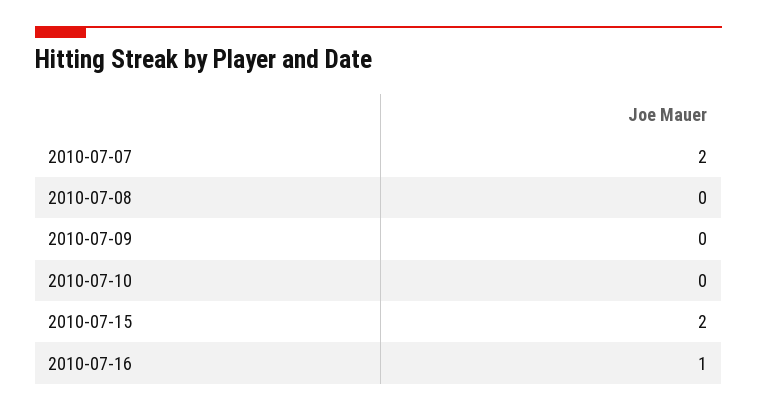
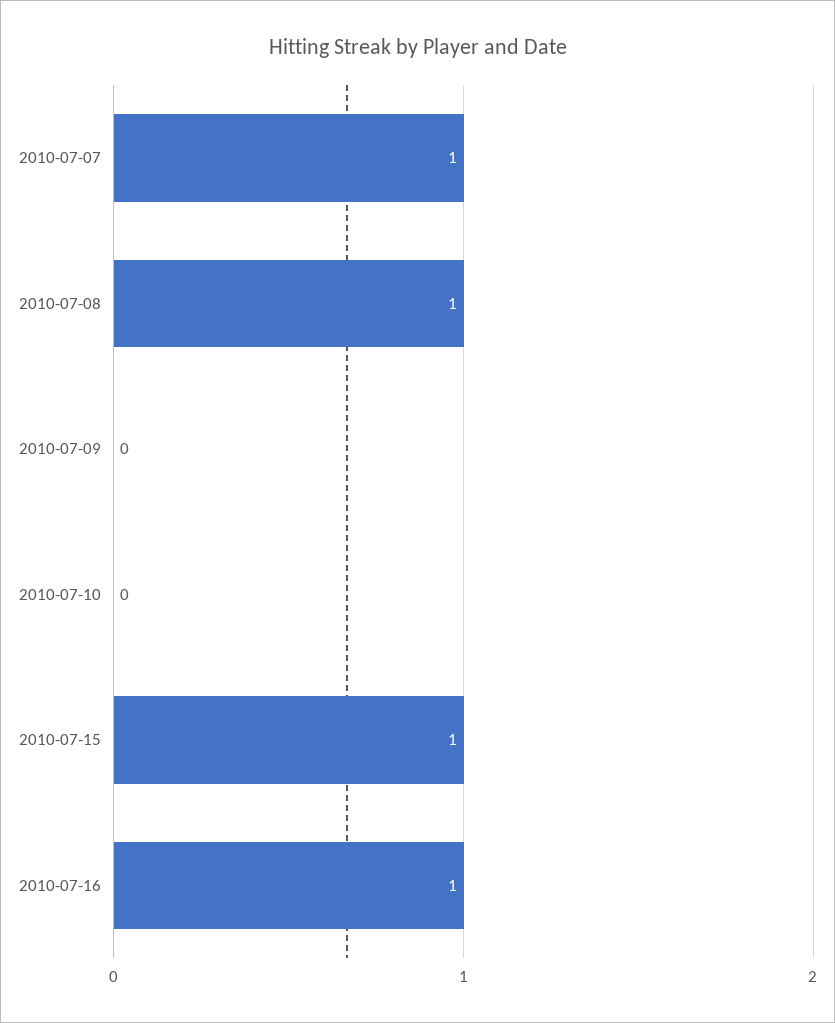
  {
-   "2010-07-07": 2,
+   "2010-07-07": 1,
-   "2010-07-08": 0,
+   "2010-07-08": 1,
    "2010-07-09": 0,
    "2010-07-10": 0,
-   "2010-07-15": 2,
+   "2010-07-15": 1,
    "2010-07-16": 1
  }

